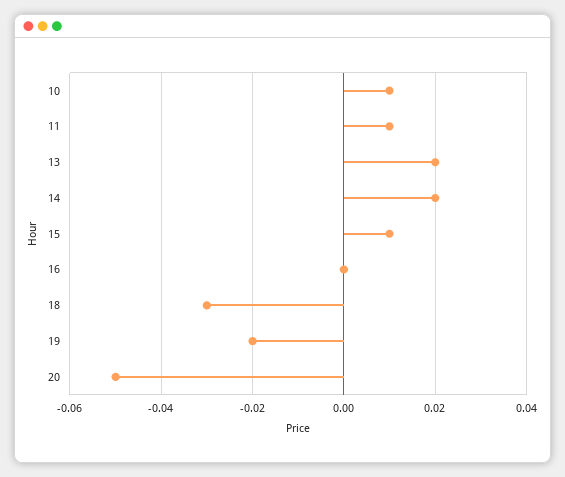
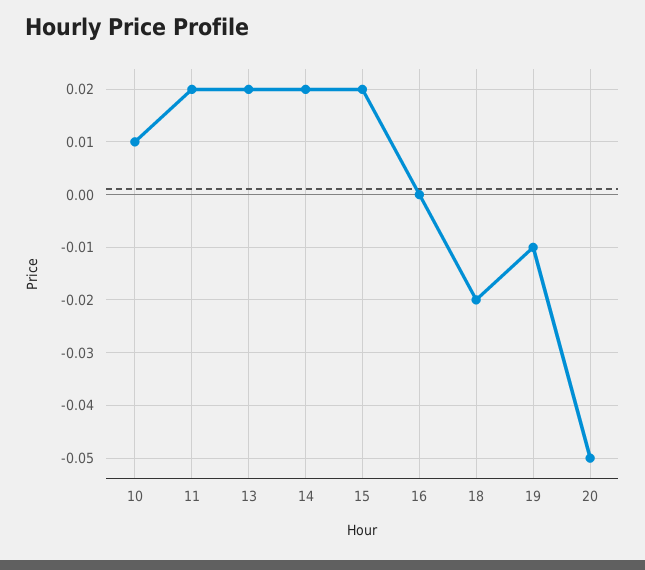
  {
    "10": 0.01,
-   "11": 0.01,
+   "11": 0.02,
    "13": 0.02,
    "14": 0.02,
-   "15": 0.01,
+   "15": 0.02,
    "16": 0,
-   "18": -0.03,
+   "18": -0.02,
-   "19": -0.02,
+   "19": -0.01,
    "20": -0.05
  }

